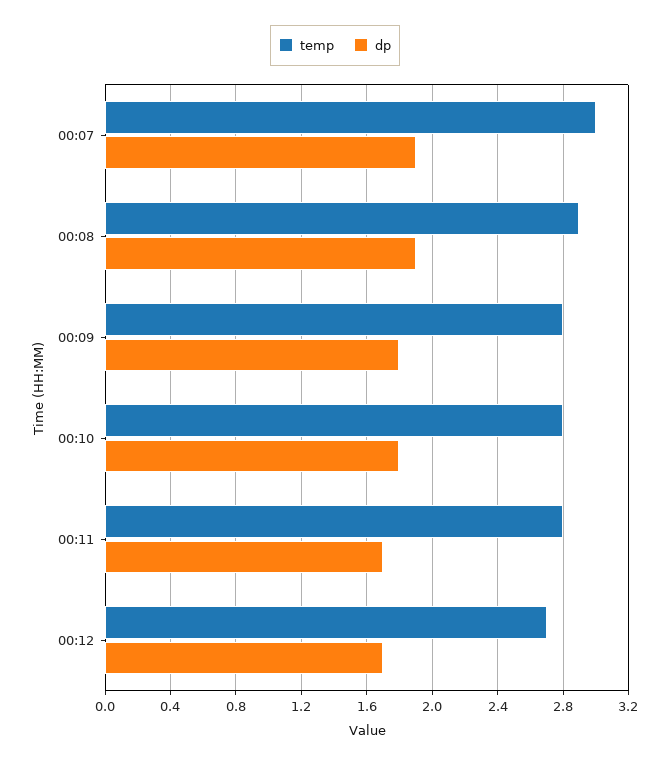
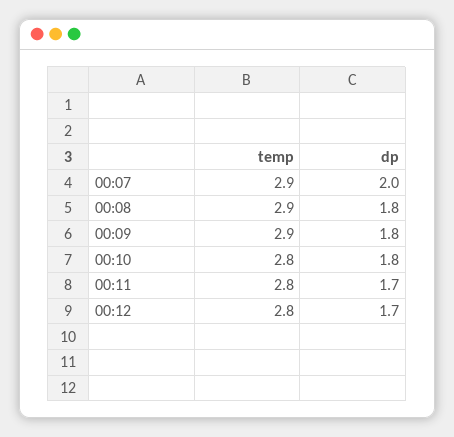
  {
    "temp": {
-     "00:07": 3,
+     "00:07": 2.9,
      "00:08": 2.9,
-     "00:09": 2.8,
+     "00:09": 2.9,
      "00:10": 2.8,
      "00:11": 2.8,
-     "00:12": 2.7
+     "00:12": 2.8
    },
    "dp": {
-     "00:07": 1.9,
+     "00:07": 2,
-     "00:08": 1.9,
+     "00:08": 1.8,
      "00:09": 1.8,
      "00:10": 1.8,
      "00:11": 1.7,
      "00:12": 1.7
    }
  }

